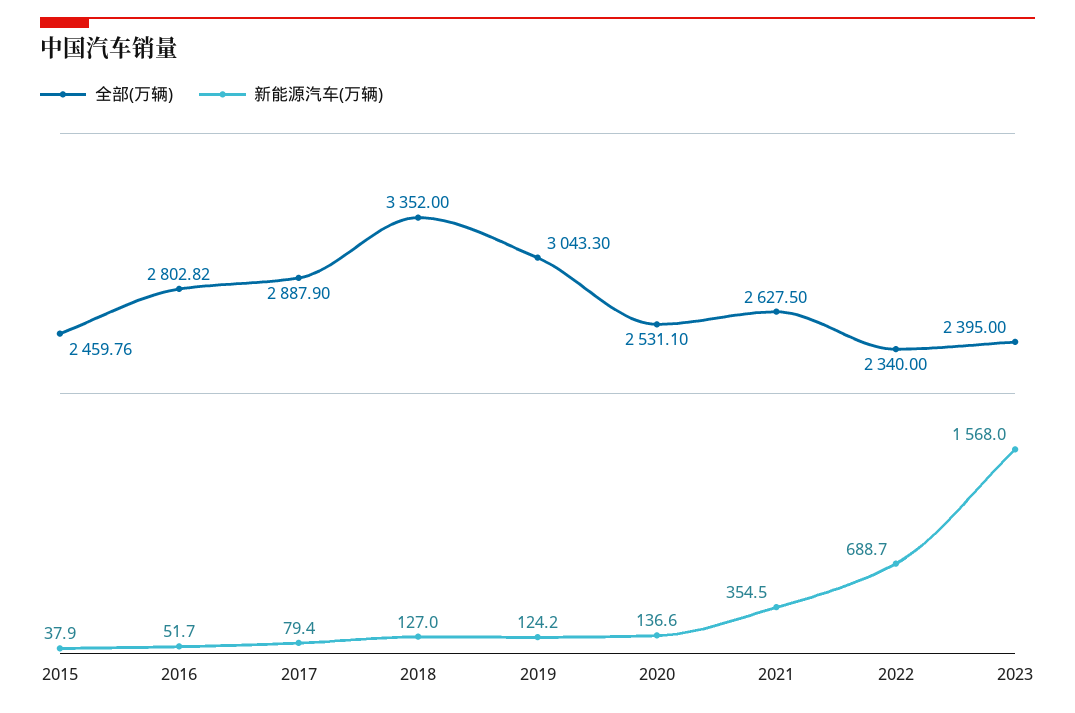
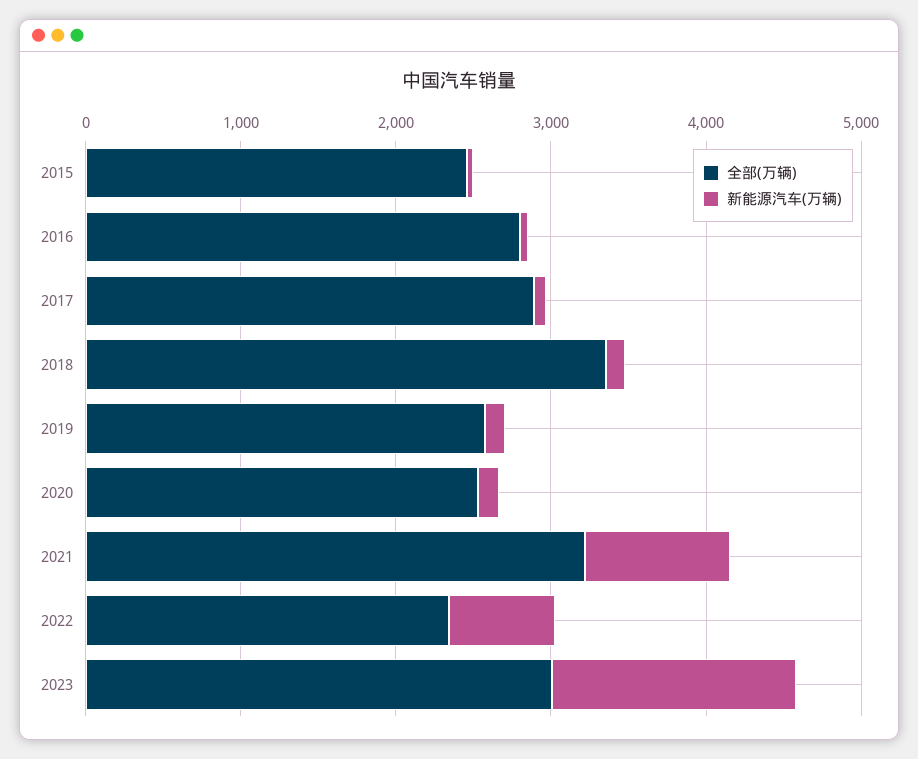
  {
    "全部(万辆)": {
      "2015": 2459.76,
      "2016": 2802.82,
      "2017": 2887.9,
      "2018": 3352,
-     "2019": 3043.3,
+     "2019": 2600,
      "2020": 2531.1,
-     "2021": 2627.5,
+     "2021": 3200,
      "2022": 2340,
-     "2023": 2395
+     "2023": 3000
    },
    "新能源汽车(万辆)": {
      "2015": 37.9,
      "2016": 51.7,
      "2017": 79.4,
      "2018": 127,
      "2019": 124.2,
      "2020": 136.6,
-     "2021": 354.5,
+     "2021": 1000,
      "2022": 688.7,
      "2023": 1568
    }
  }

